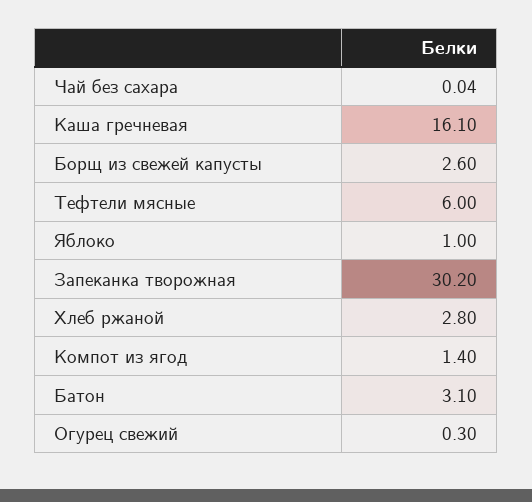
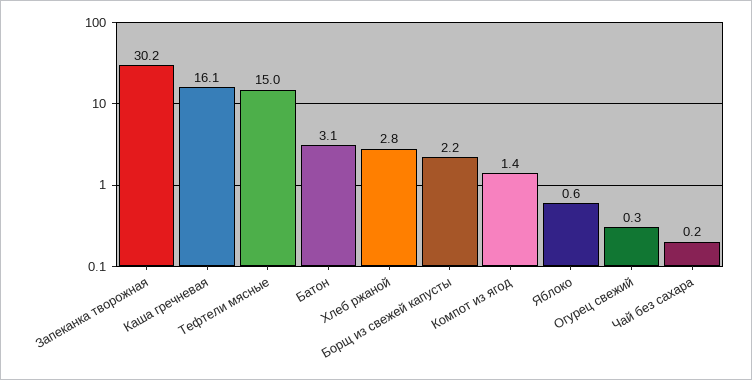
  {
-   "Чай без сахара": 0.04,
+   "Чай без сахара": 0.2,
    "Каша гречневая": 16.1,
-   "Борщ из свежей капусты": 2.6,
+   "Борщ из свежей капусты": 2.2,
-   "Тефтели мясные": 6,
+   "Тефтели мясные": 15,
-   "Яблоко": 1,
+   "Яблоко": 0.6,
    "Запеканка творожная": 30.2,
    "Хлеб ржаной": 2.8,
    "Компот из ягод": 1.4,
    "Батон": 3.1,
    "Огурец свежий": 0.3
  }

